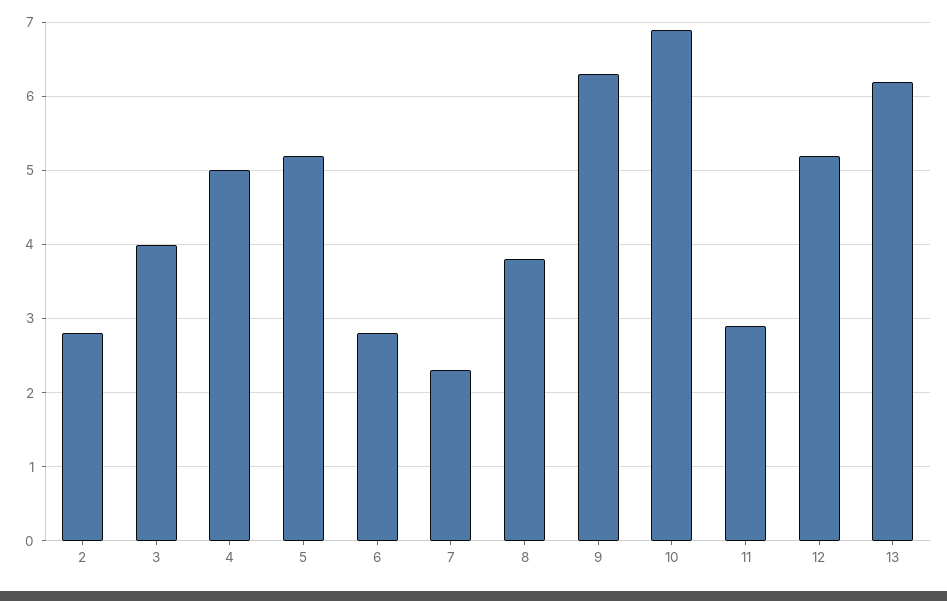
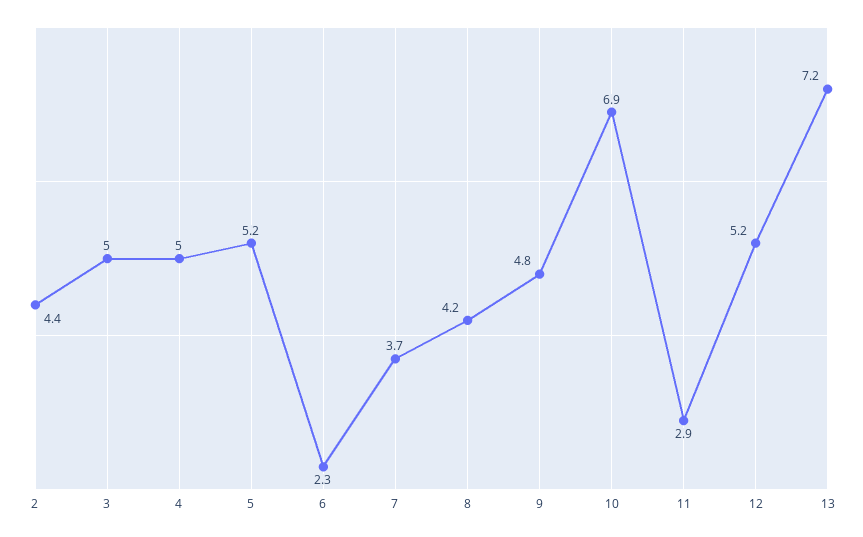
  {
-   "2": 2.8,
+   "2": 4.4,
-   "3": 4,
+   "3": 5,
    "4": 5,
    "5": 5.2,
-   "6": 2.8,
+   "6": 2.3,
-   "7": 2.3,
+   "7": 3.7,
-   "8": 3.8,
+   "8": 4.2,
-   "9": 6.3,
+   "9": 4.8,
    "10": 6.9,
    "11": 2.9,
    "12": 5.2,
-   "13": 6.2
+   "13": 7.2
  }

